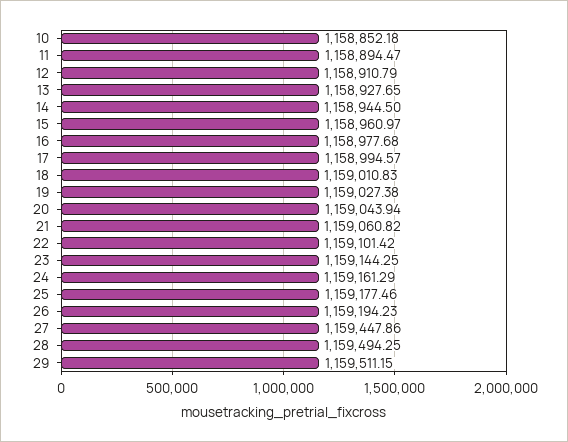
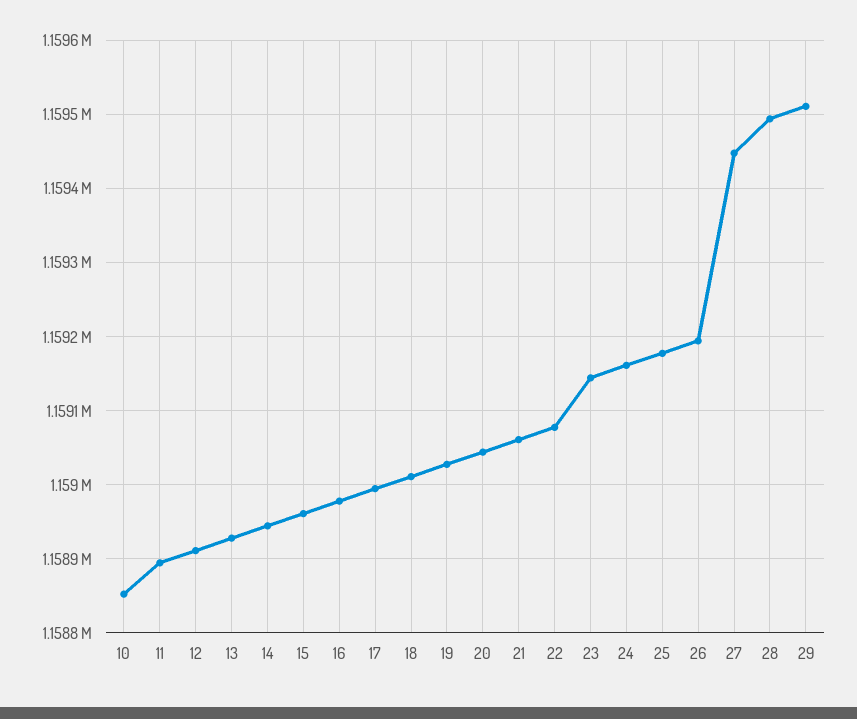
  {
    "10": 1158852.18,
    "11": 1158894.47,
    "12": 1158910.79,
    "13": 1158927.65,
    "14": 1158944.5,
    "15": 1158960.97,
    "16": 1158977.68,
    "17": 1158994.57,
    "18": 1159010.83,
    "19": 1159027.38,
    "20": 1159043.94,
    "21": 1159060.82,
-   "22": 1159101.42,
+   "22": 1159080,
    "23": 1159144.25,
    "24": 1159161.29,
    "25": 1159177.46,
    "26": 1159194.23,
    "27": 1159447.86,
    "28": 1159494.25,
    "29": 1159511.15
  }

